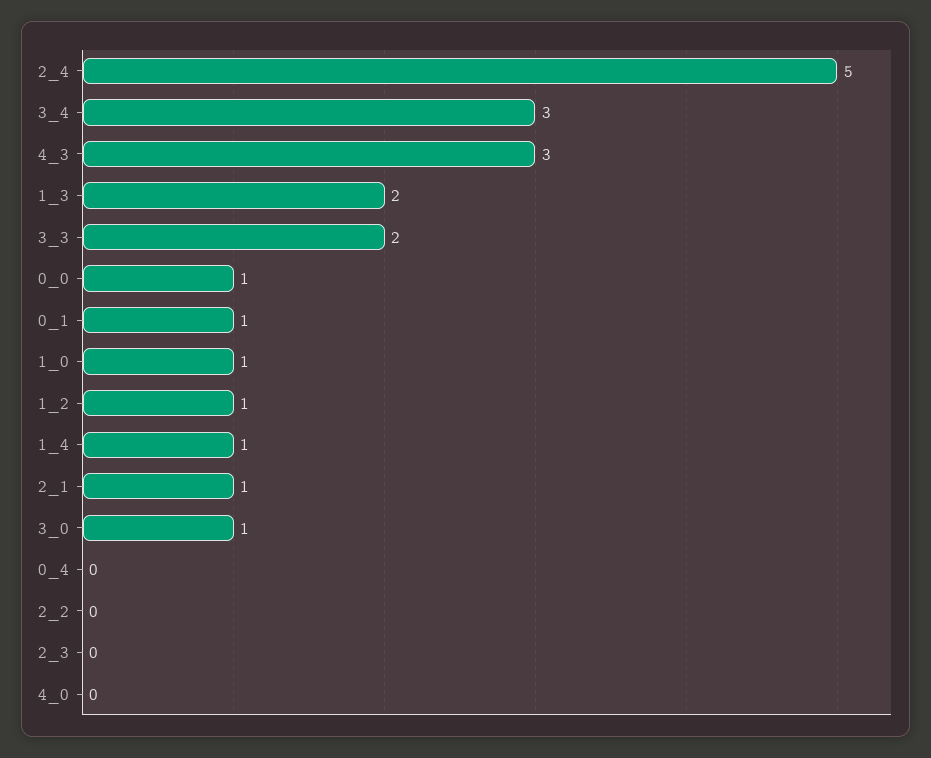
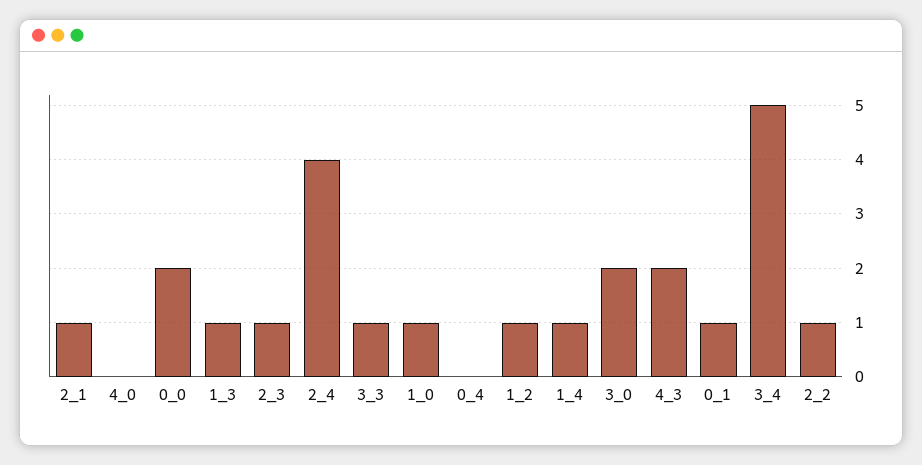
  {
-   "2_4": 5,
+   "2_4": 4,
-   "3_4": 3,
+   "3_4": 5,
-   "4_3": 3,
+   "4_3": 2,
-   "1_3": 2,
+   "1_3": 1,
-   "3_3": 2,
+   "3_3": 1,
-   "0_0": 1,
+   "0_0": 2,
    "0_1": 1,
    "1_0": 1,
    "1_2": 1,
    "1_4": 1,
    "2_1": 1,
-   "3_0": 1,
+   "3_0": 2,
    "0_4": 0,
-   "2_2": 0,
+   "2_2": 1,
-   "2_3": 0,
+   "2_3": 1,
    "4_0": 0
  }

